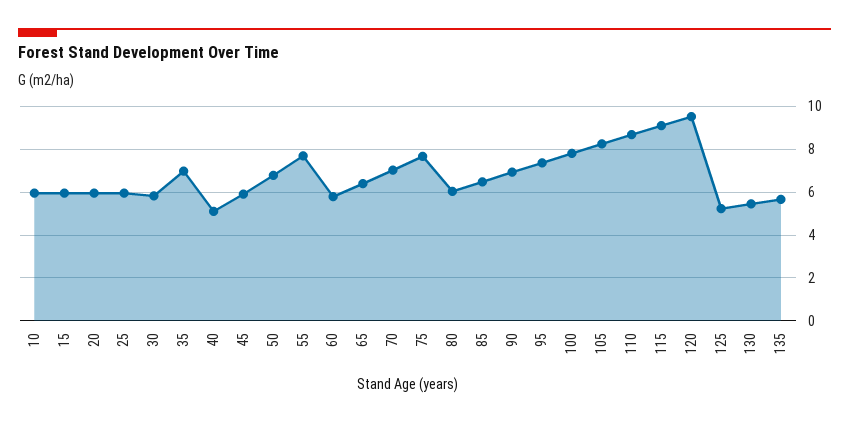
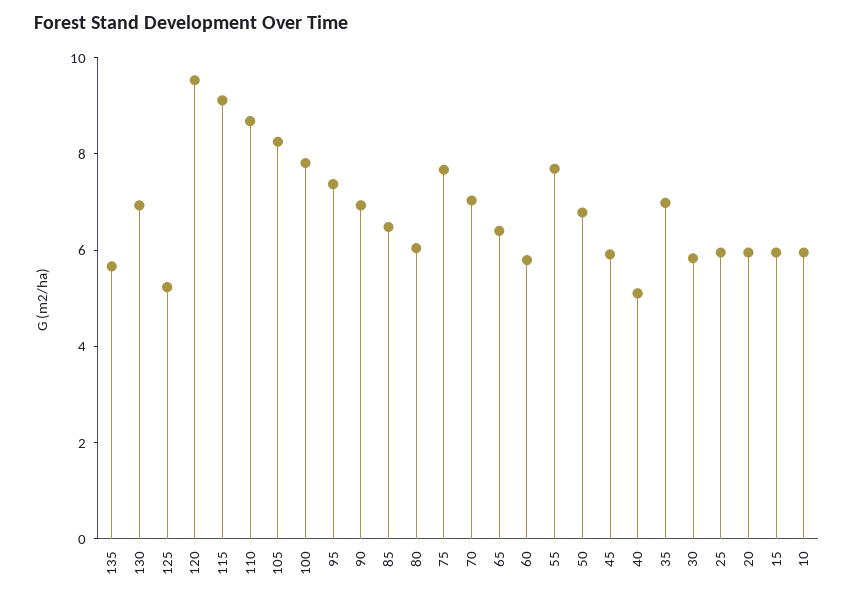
  {
    "10": 6,
    "15": 6,
    "20": 6,
    "25": 6,
    "30": 6,
    "35": 7,
    "40": 5,
    "45": 6,
    "50": 7,
    "55": 7.5,
    "60": 6,
    "65": 6.5,
    "70": 7,
    "75": 7.5,
    "80": 6,
    "85": 6.5,
    "90": 7,
    "95": 7.5,
    "100": 8,
    "105": 8.5,
    "110": 8.5,
    "115": 9,
    "120": 9.5,
    "125": 5,
-   "130": 5.5,
+   "130": 7,
    "135": 5.5
  }

